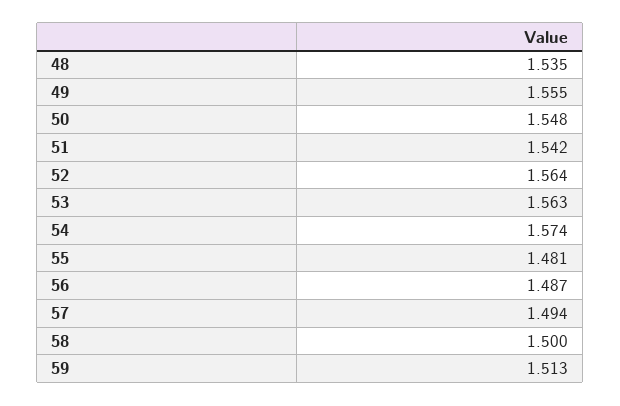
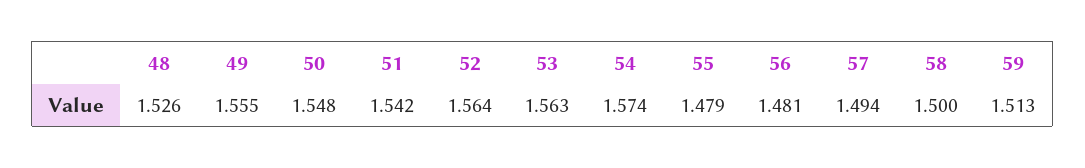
  {
-   "48": 1.535,
+   "48": 1.526,
    "49": 1.555,
    "50": 1.548,
    "51": 1.542,
    "52": 1.564,
    "53": 1.563,
    "54": 1.574,
-   "55": 1.481,
+   "55": 1.479,
-   "56": 1.487,
+   "56": 1.481,
    "57": 1.494,
    "58": 1.5,
    "59": 1.513
  }

